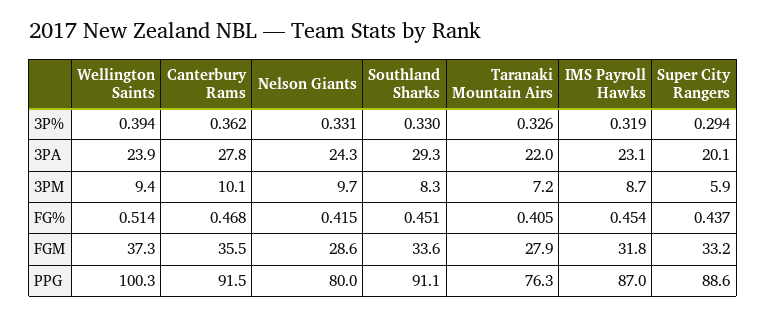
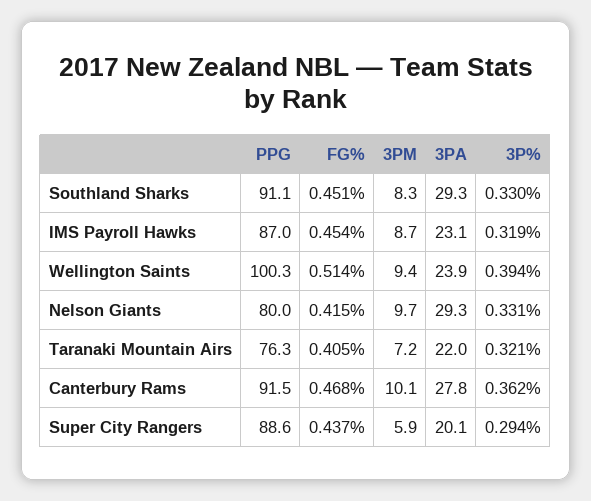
  {
    "Wellington Saints": {
      "3P%": 0.394,
      "3PA": 23.9,
      "3PM": 9.4,
      "FG%": 0.514,
-     "FGM": 37.3,
      "PPG": 100.3
    },
    "Canterbury Rams": {
      "3P%": 0.362,
      "3PA": 27.8,
      "3PM": 10.1,
      "FG%": 0.468,
-     "FGM": 35.5,
      "PPG": 91.5
    },
    "Nelson Giants": {
      "3P%": 0.331,
-     "3PA": 24.3,
+     "3PA": 29.3,
      "3PM": 9.7,
      "FG%": 0.415,
-     "FGM": 28.6,
      "PPG": 80
    },
    "Southland Sharks": {
      "3P%": 0.33,
      "3PA": 29.3,
      "3PM": 8.3,
      "FG%": 0.451,
-     "FGM": 33.6,
      "PPG": 91.1
    },
    "Taranaki Mountain Airs": {
-     "3P%": 0.326,
+     "3P%": 0.321,
      "3PA": 22,
      "3PM": 7.2,
      "FG%": 0.405,
-     "FGM": 27.9,
      "PPG": 76.3
    },
    "IMS Payroll Hawks": {
      "3P%": 0.319,
      "3PA": 23.1,
      "3PM": 8.7,
      "FG%": 0.454,
-     "FGM": 31.8,
      "PPG": 87
    },
    "Super City Rangers": {
      "3P%": 0.294,
      "3PA": 20.1,
      "3PM": 5.9,
      "FG%": 0.437,
-     "FGM": 33.2,
      "PPG": 88.6
    }
  }

